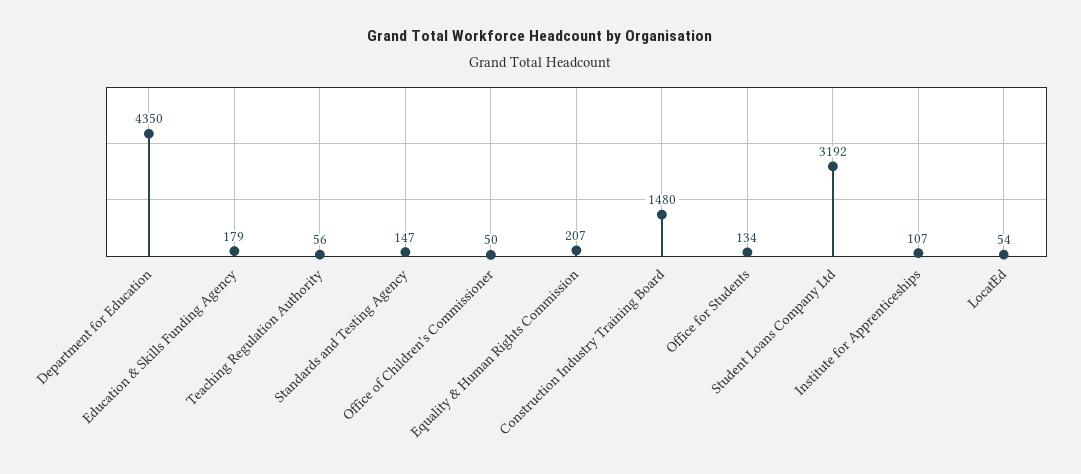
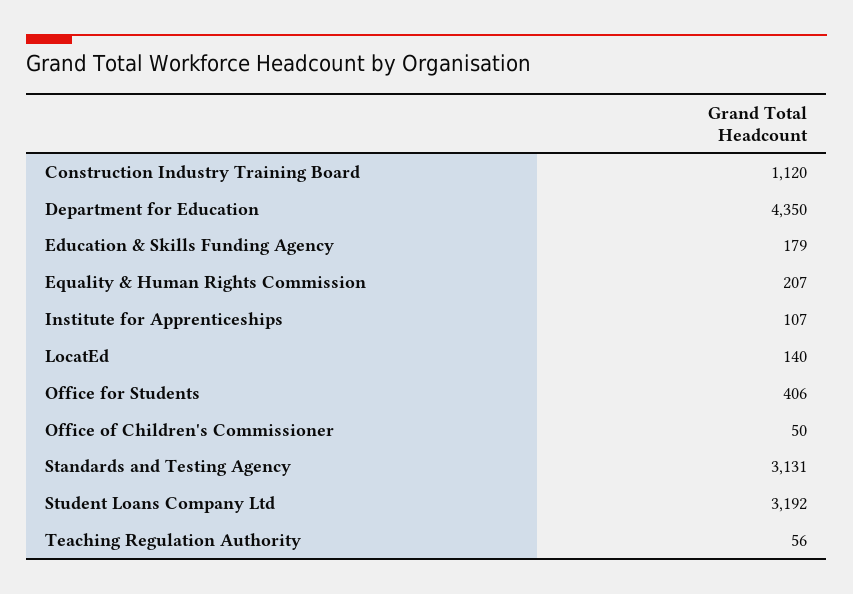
  {
    "Department for Education": 4350,
    "Education & Skills Funding Agency": 179,
    "Teaching Regulation Authority": 56,
-   "Standards and Testing Agency": 147,
+   "Standards and Testing Agency": 3131,
    "Office of Children's Commissioner": 50,
    "Equality & Human Rights Commission": 207,
-   "Construction Industry Training Board": 1480,
+   "Construction Industry Training Board": 1120,
-   "Office for Students": 134,
+   "Office for Students": 406,
    "Student Loans Company Ltd": 3192,
    "Institute for Apprenticeships": 107,
-   "LocatEd": 54
+   "LocatEd": 140
  }

